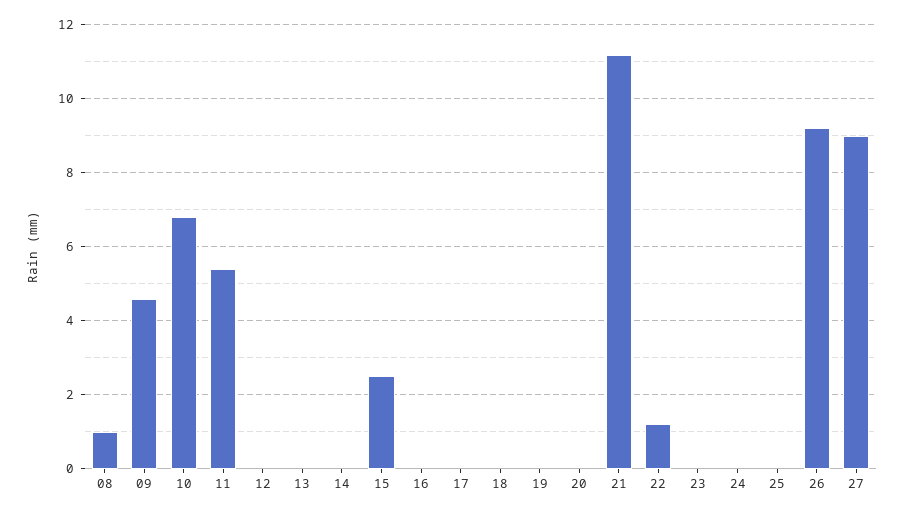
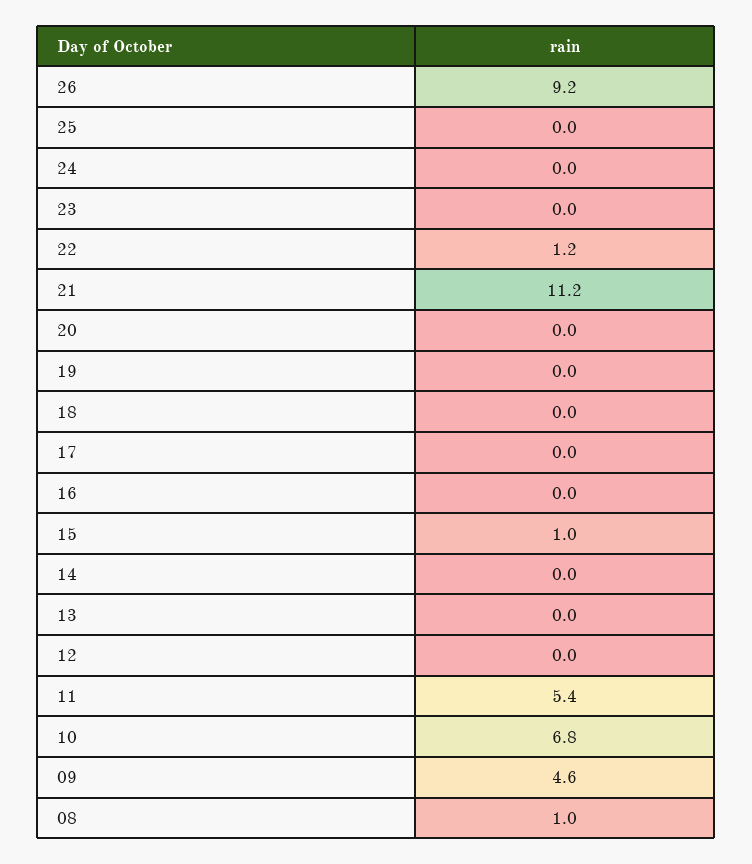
  {
    "08": 1,
    "09": 4.6,
    "10": 6.8,
    "11": 5.4,
    "12": 0,
    "13": 0,
    "14": 0,
-   "15": 2.5,
+   "15": 1,
    "16": 0,
    "17": 0,
    "18": 0,
    "19": 0,
    "20": 0,
    "21": 11.2,
    "22": 1.2,
    "23": 0,
    "24": 0,
    "25": 0,
-   "26": 9.2,
+   "26": 9.2
-   "27": 9
  }

